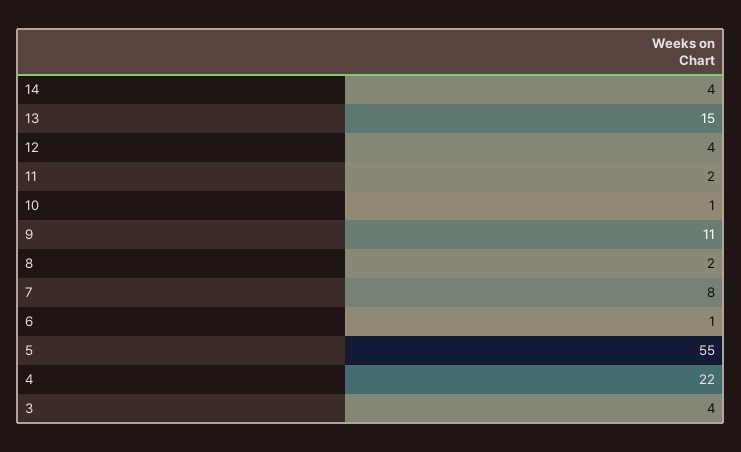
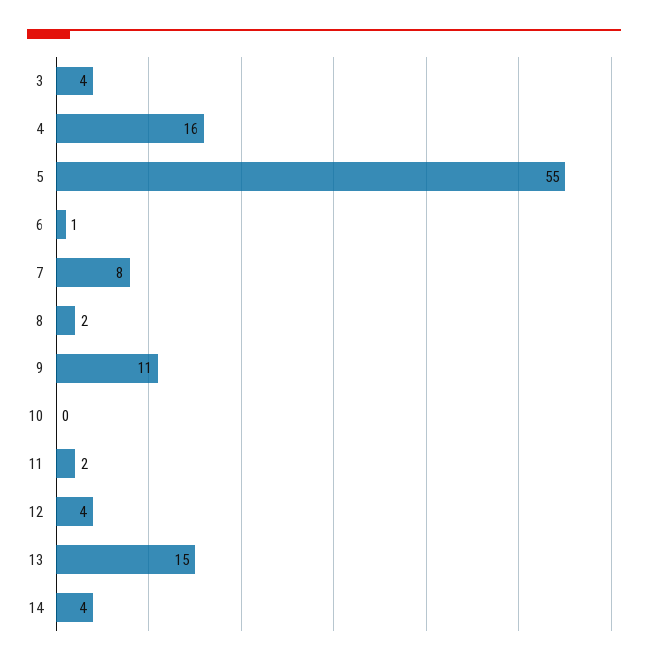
  {
    "14": 4,
    "13": 15,
    "12": 4,
    "11": 2,
-   "10": 1,
+   "10": 0,
    "9": 11,
    "8": 2,
    "7": 8,
    "6": 1,
    "5": 55,
-   "4": 22,
+   "4": 16,
    "3": 4
  }

